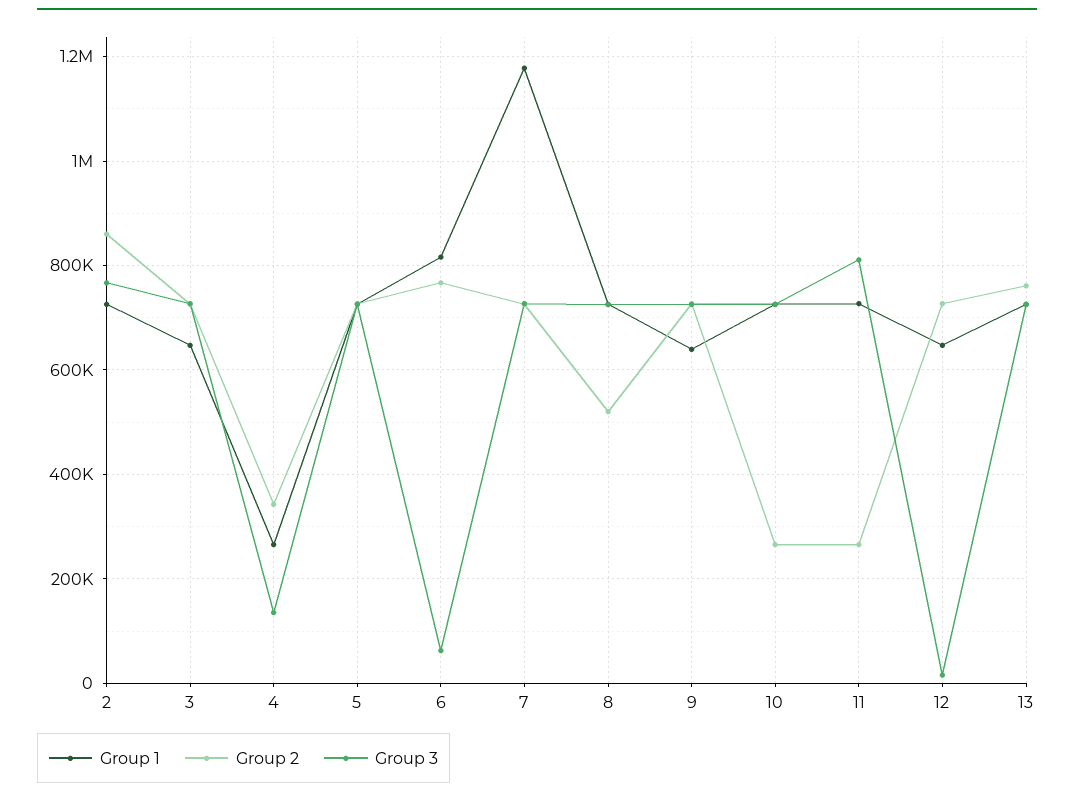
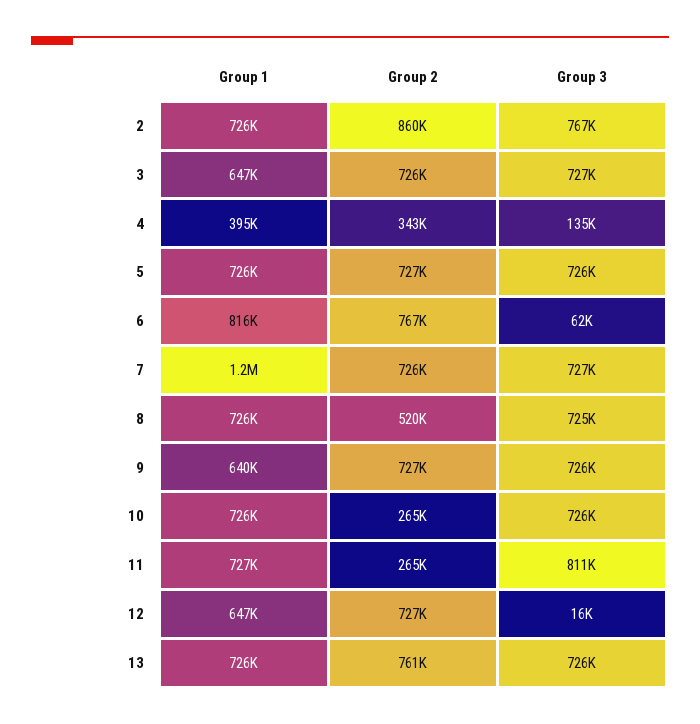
  {
    "Group 1": {
      "2": 726000,
      "3": 647000,
-     "4": 260000,
+     "4": 395000,
      "5": 726000,
      "6": 816000,
      "7": 1200000,
      "8": 726000,
      "9": 640000,
      "10": 726000,
      "11": 727000,
      "12": 647000,
      "13": 726000
    },
    "Group 2": {
      "2": 860000,
      "3": 726000,
      "4": 343000,
      "5": 727000,
      "6": 767000,
      "7": 726000,
      "8": 520000,
      "9": 727000,
      "10": 265000,
      "11": 265000,
      "12": 727000,
      "13": 761000
    },
    "Group 3": {
      "2": 767000,
      "3": 727000,
      "4": 135000,
      "5": 726000,
      "6": 62000,
      "7": 727000,
      "8": 725000,
      "9": 726000,
      "10": 726000,
      "11": 811000,
      "12": 16000,
      "13": 726000
    }
  }

